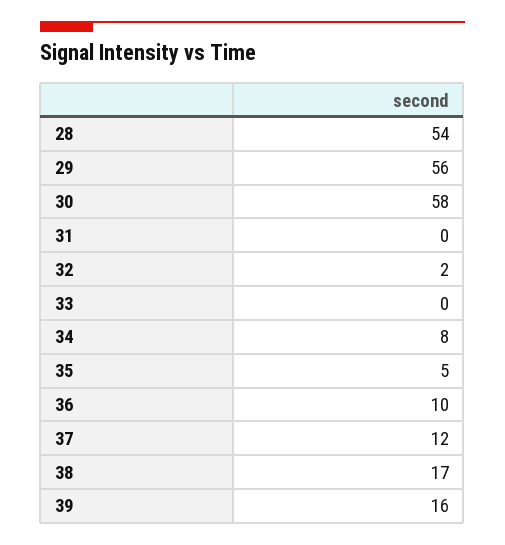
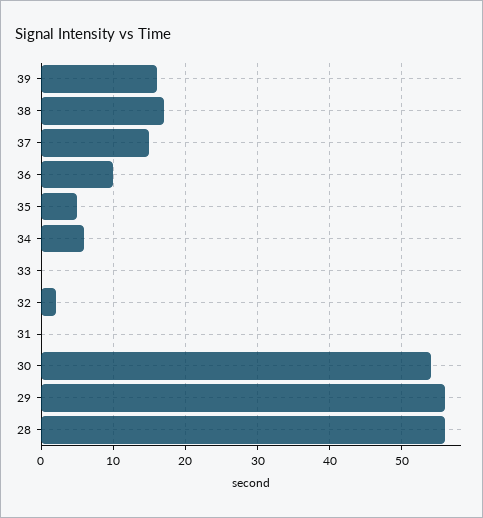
  {
-   "28": 54,
+   "28": 56,
    "29": 56,
-   "30": 58,
+   "30": 54,
    "31": 0,
    "32": 2,
    "33": 0,
-   "34": 8,
+   "34": 6,
    "35": 5,
    "36": 10,
-   "37": 12,
+   "37": 15,
    "38": 17,
    "39": 16
  }

